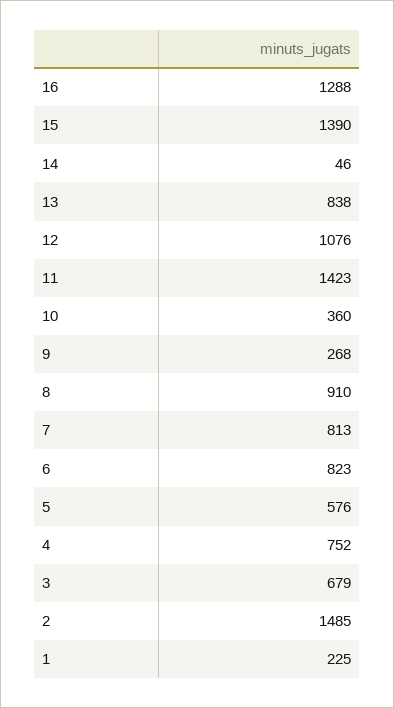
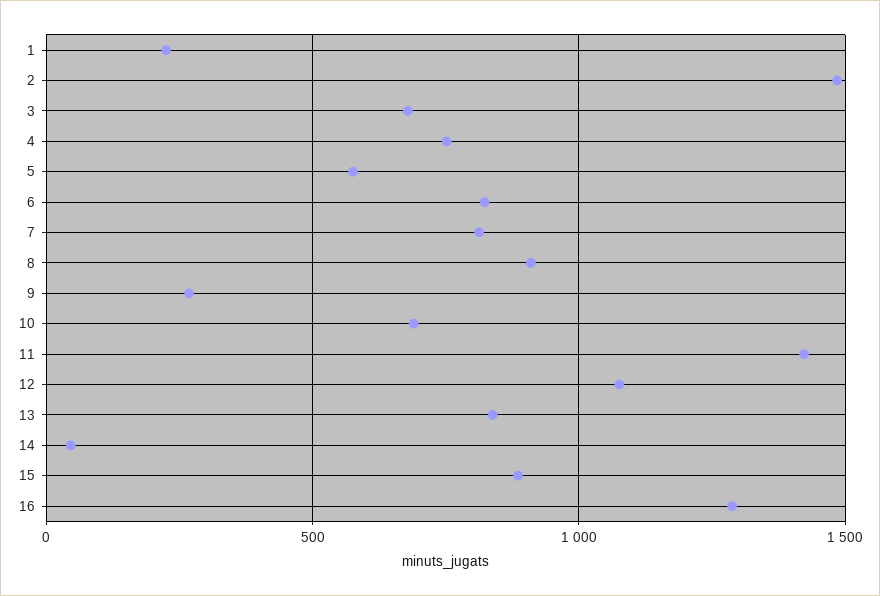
  {
    "16": 1288,
-   "15": 1390,
+   "15": 900,
    "14": 46,
    "13": 838,
    "12": 1076,
    "11": 1423,
-   "10": 360,
+   "10": 700,
    "9": 268,
    "8": 910,
    "7": 813,
    "6": 823,
    "5": 576,
    "4": 752,
    "3": 679,
    "2": 1485,
    "1": 225
  }

